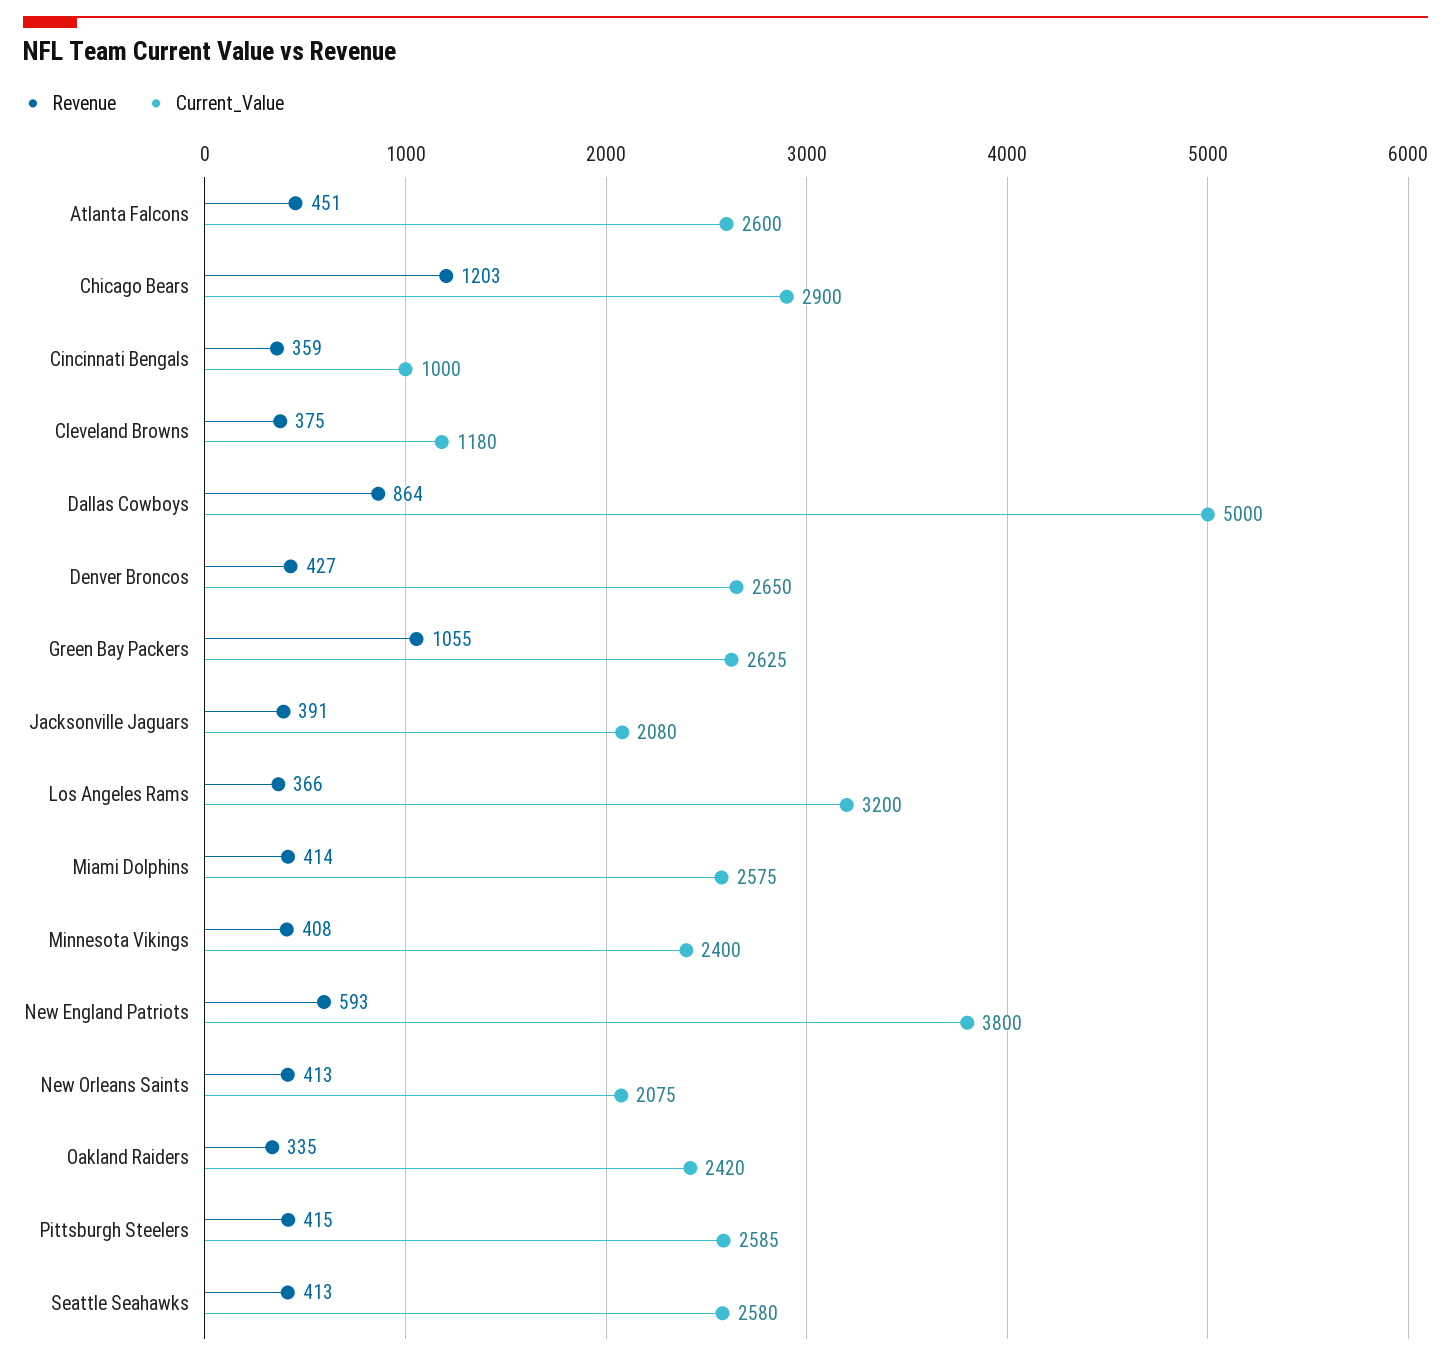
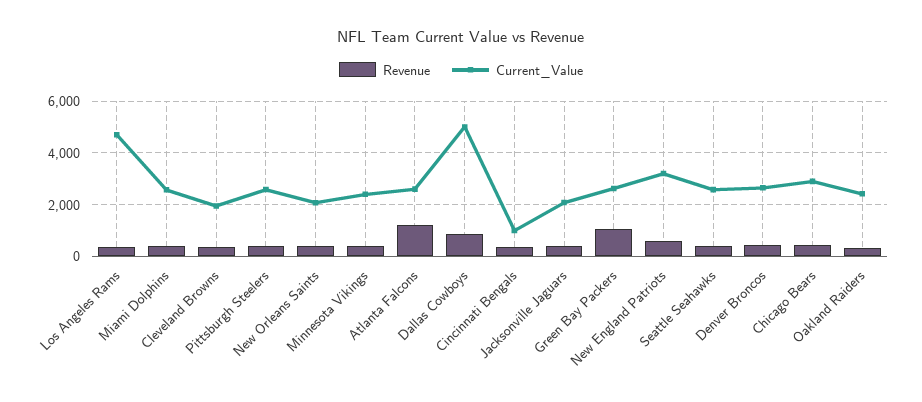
  {
    "Revenue": {
-     "Atlanta Falcons": 451,
+     "Atlanta Falcons": 1250,
-     "Chicago Bears": 1203,
+     "Chicago Bears": 500,
      "Cincinnati Bengals": 359,
      "Cleveland Browns": 375,
      "Dallas Cowboys": 864,
      "Denver Broncos": 427,
      "Green Bay Packers": 1055,
      "Jacksonville Jaguars": 391,
      "Los Angeles Rams": 366,
      "Miami Dolphins": 414,
      "Minnesota Vikings": 408,
      "New England Patriots": 593,
      "New Orleans Saints": 413,
      "Oakland Raiders": 335,
      "Pittsburgh Steelers": 415,
      "Seattle Seahawks": 413
    },
    "Current_Value": {
      "Atlanta Falcons": 2600,
      "Chicago Bears": 2900,
      "Cincinnati Bengals": 1000,
-     "Cleveland Browns": 1180,
+     "Cleveland Browns": 2000,
      "Dallas Cowboys": 5000,
      "Denver Broncos": 2650,
      "Green Bay Packers": 2625,
      "Jacksonville Jaguars": 2080,
-     "Los Angeles Rams": 3200,
+     "Los Angeles Rams": 4750,
      "Miami Dolphins": 2575,
      "Minnesota Vikings": 2400,
-     "New England Patriots": 3800,
+     "New England Patriots": 3250,
      "New Orleans Saints": 2075,
      "Oakland Raiders": 2420,
      "Pittsburgh Steelers": 2585,
      "Seattle Seahawks": 2580
    }
  }

